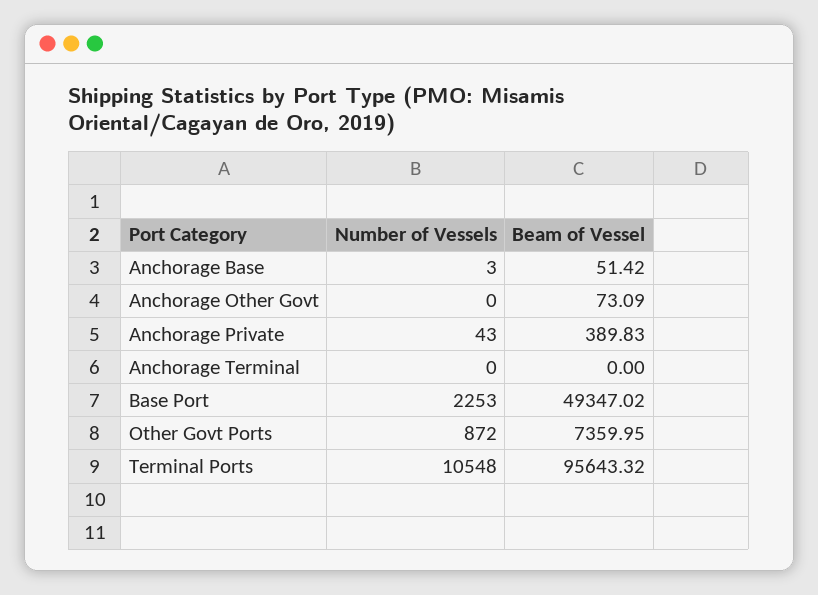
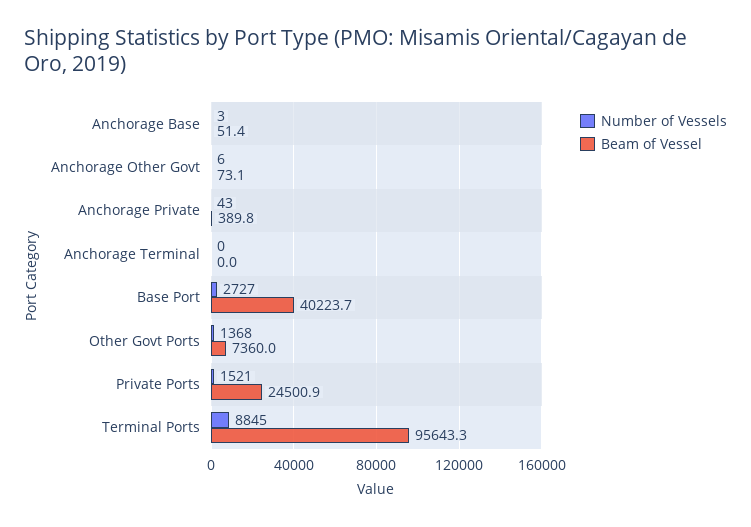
  {
    "Number of Vessels": {
      "Anchorage Base": 3,
-     "Anchorage Other Govt": 0,
+     "Anchorage Other Govt": 6,
      "Anchorage Private": 43,
      "Anchorage Terminal": 0,
-     "Base Port": 2253,
+     "Base Port": 2727,
-     "Other Govt Ports": 872,
+     "Other Govt Ports": 1368,
-     "Terminal Ports": 10548
+     "Terminal Ports": 8845,
+     "Private Ports": 1521
    },
    "Beam of Vessel": {
      "Anchorage Base": 51.42,
      "Anchorage Other Govt": 73.09,
      "Anchorage Private": 389.83,
      "Anchorage Terminal": 0,
-     "Base Port": 49347.02,
+     "Base Port": 40223.7,
      "Other Govt Ports": 7359.95,
-     "Terminal Ports": 95643.32
+     "Terminal Ports": 95643.32,
+     "Private Ports": 24500.9
    }
  }

